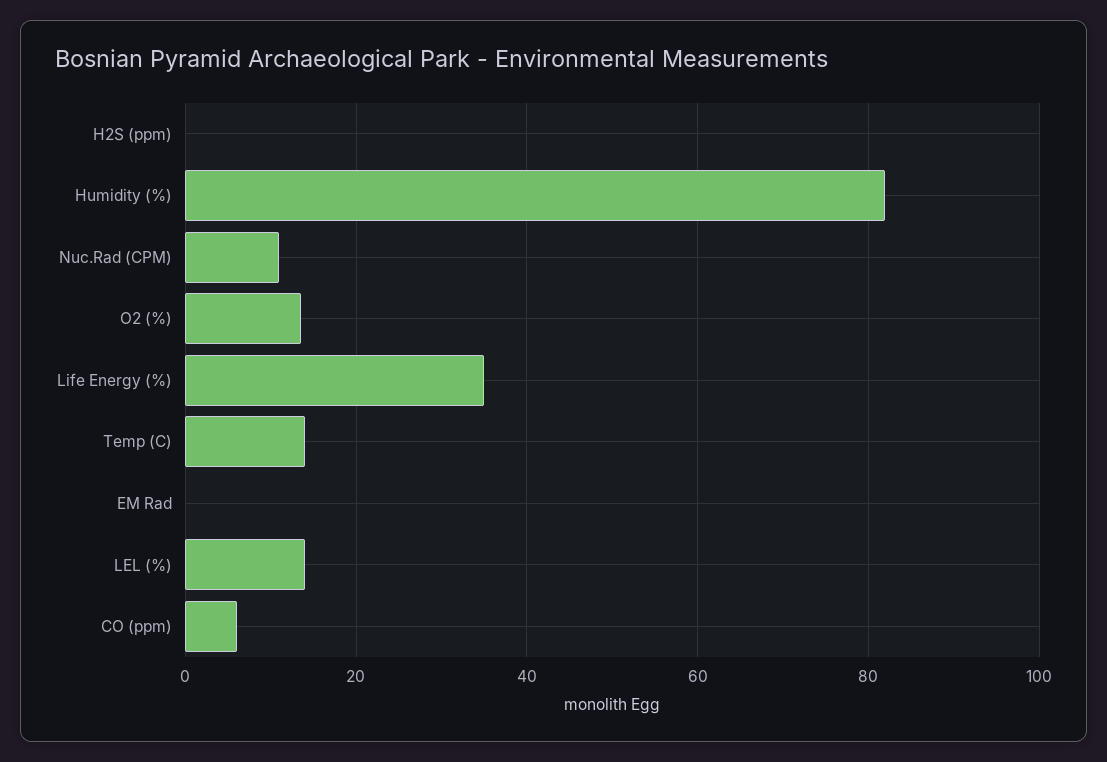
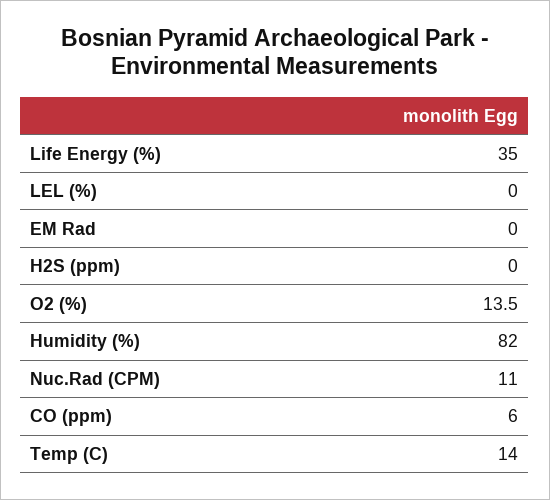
  {
    "H2S (ppm)": 0,
    "Humidity (%)": 82,
    "Nuc.Rad (CPM)": 11,
    "O2 (%)": 13.5,
    "Life Energy (%)": 35,
    "Temp (C)": 14,
    "EM Rad": 0,
-   "LEL (%)": 14,
+   "LEL (%)": 0,
    "CO (ppm)": 6
  }

